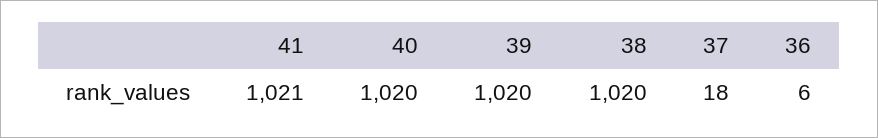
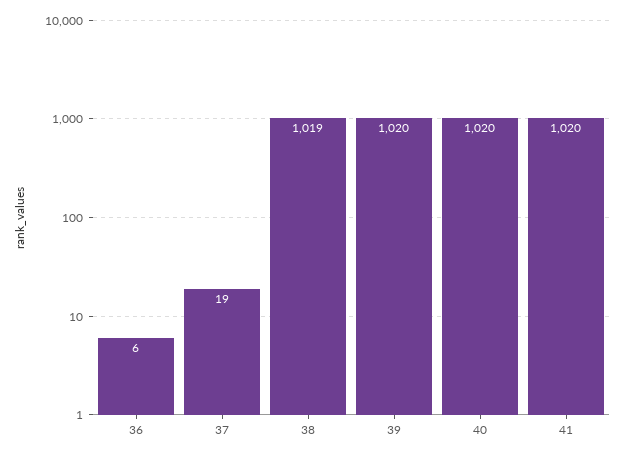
  {
-   "41": 1021,
+   "41": 1020,
    "40": 1020,
    "39": 1020,
-   "38": 1020,
+   "38": 1019,
-   "37": 18,
+   "37": 19,
    "36": 6
  }

